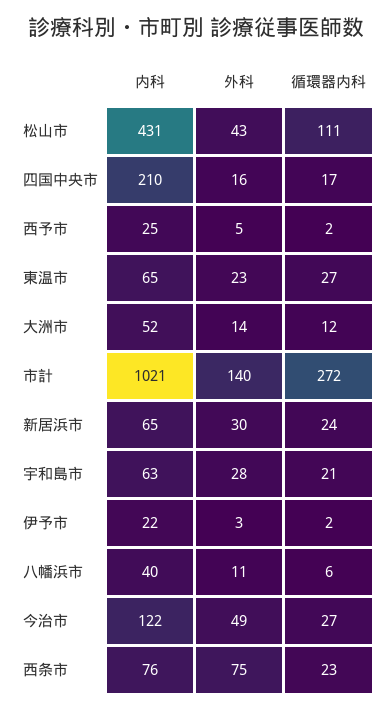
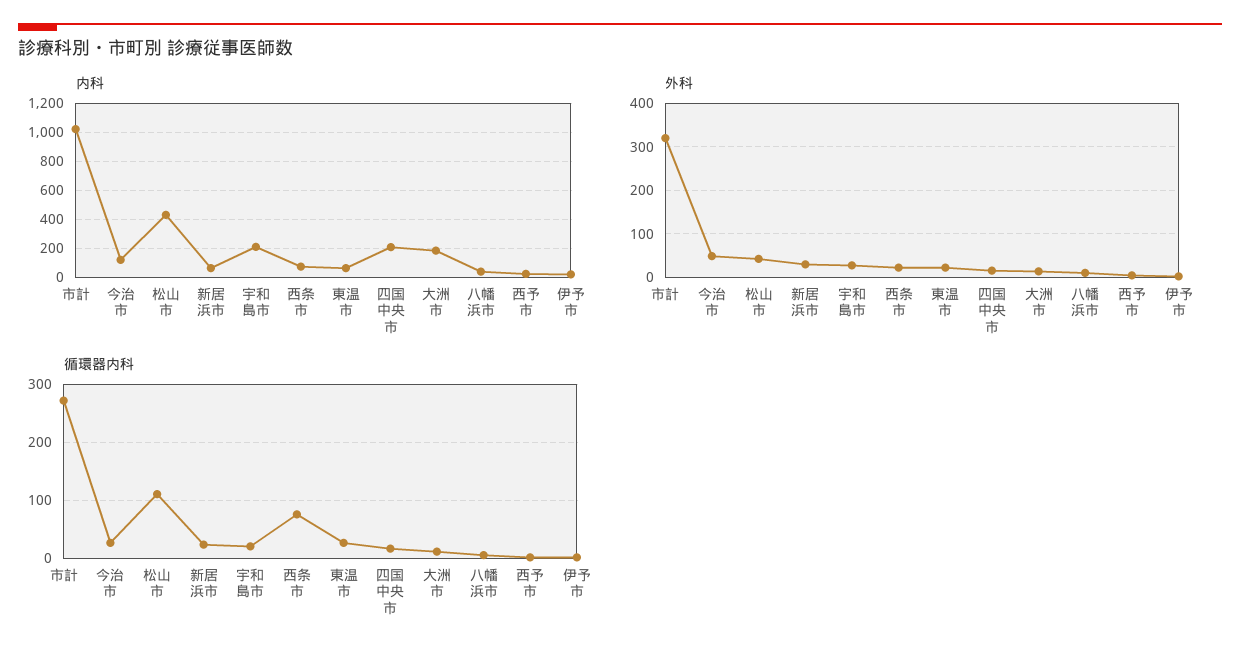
  {
    "内科": {
      "松山市": 431,
      "四国中央市": 210,
      "西予市": 25,
      "東温市": 65,
-     "大洲市": 52,
+     "大洲市": 200,
      "市計": 1021,
      "新居浜市": 65,
-     "宇和島市": 63,
+     "宇和島市": 200,
      "伊予市": 22,
      "八幡浜市": 40,
      "今治市": 122,
      "西条市": 76
    },
    "外科": {
      "松山市": 43,
      "四国中央市": 16,
      "西予市": 5,
      "東温市": 23,
      "大洲市": 14,
-     "市計": 140,
+     "市計": 320,
      "新居浜市": 30,
      "宇和島市": 28,
      "伊予市": 3,
      "八幡浜市": 11,
      "今治市": 49,
-     "西条市": 75
+     "西条市": 20
    },
    "循環器内科": {
      "松山市": 111,
      "四国中央市": 17,
      "西予市": 2,
      "東温市": 27,
      "大洲市": 12,
      "市計": 272,
      "新居浜市": 24,
      "宇和島市": 21,
      "伊予市": 2,
      "八幡浜市": 6,
      "今治市": 27,
-     "西条市": 23
+     "西条市": 80
    }
  }

